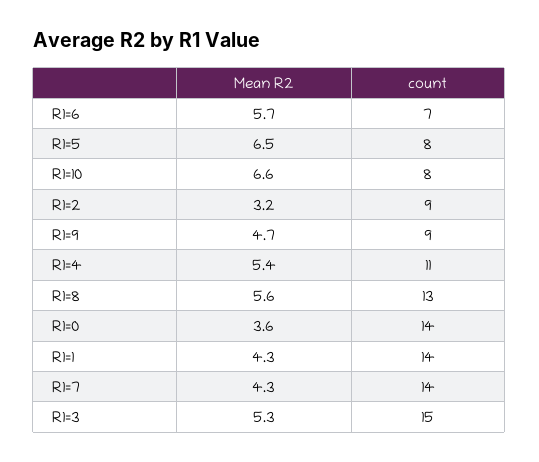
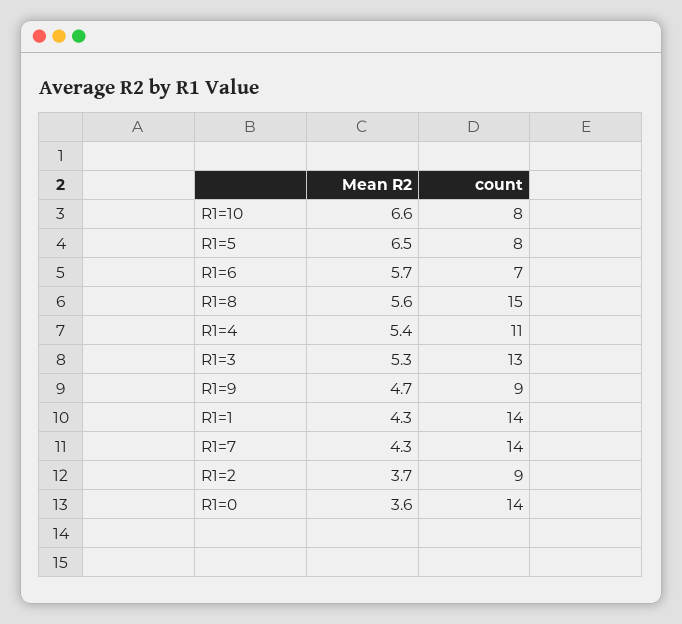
  {
    "Mean R2": {
      "R1=6": 5.7,
      "R1=5": 6.5,
      "R1=10": 6.6,
-     "R1=2": 3.2,
+     "R1=2": 3.7,
      "R1=9": 4.7,
      "R1=4": 5.4,
      "R1=8": 5.6,
      "R1=0": 3.6,
      "R1=1": 4.3,
      "R1=7": 4.3,
      "R1=3": 5.3
    },
    "count": {
      "R1=6": 7,
      "R1=5": 8,
      "R1=10": 8,
      "R1=2": 9,
      "R1=9": 9,
      "R1=4": 11,
-     "R1=8": 13,
+     "R1=8": 15,
      "R1=0": 14,
      "R1=1": 14,
      "R1=7": 14,
-     "R1=3": 15
+     "R1=3": 13
    }
  }

